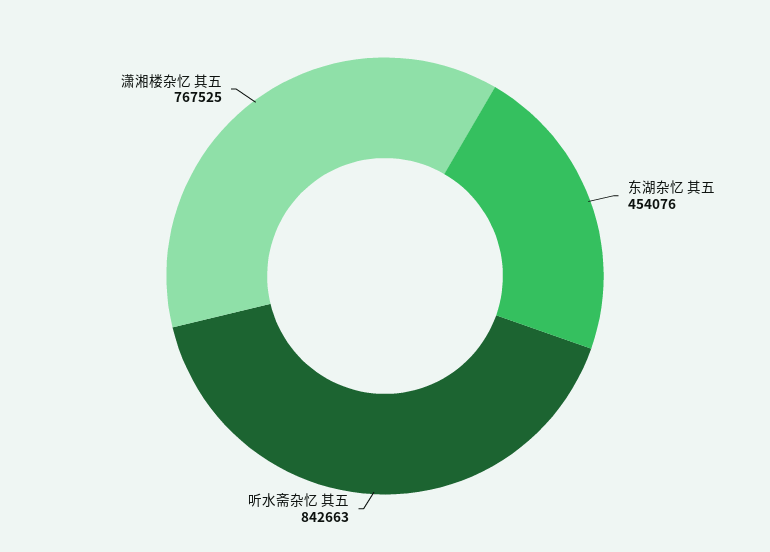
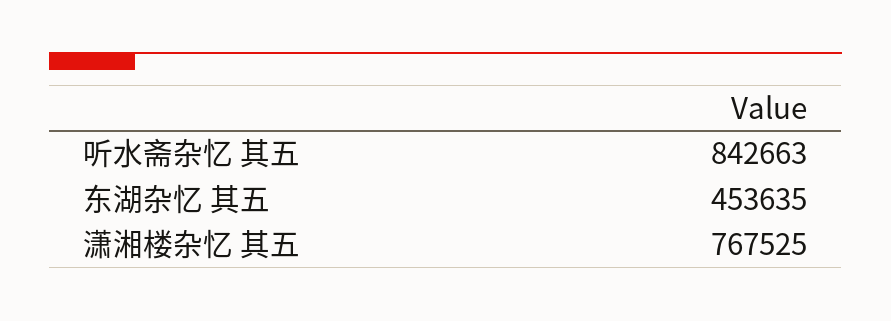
  {
-   "东湖杂忆 其五": 454076,
+   "东湖杂忆 其五": 453635,
    "听水斋杂忆 其五": 842663,
    "潇湘楼杂忆 其五": 767525
  }

